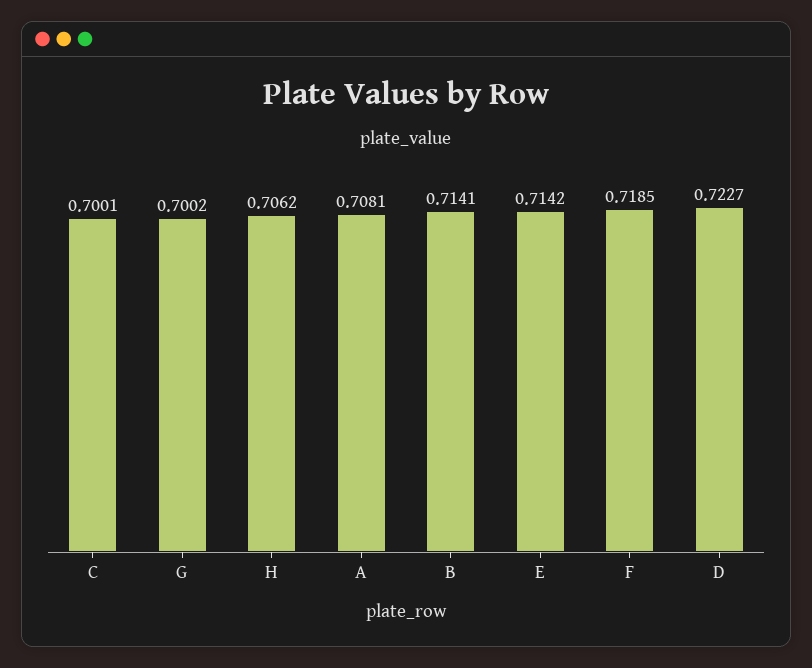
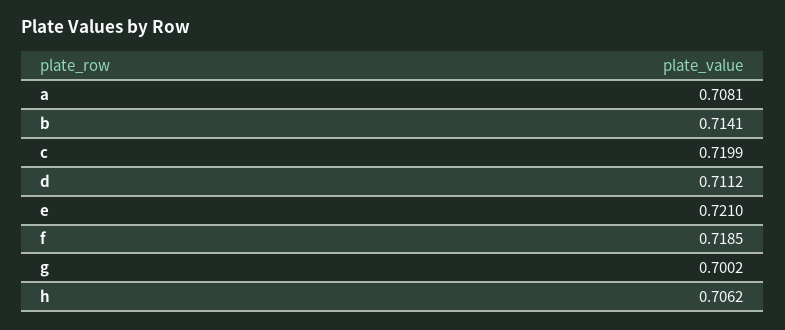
  {
-   "C": 0.7001,
+   "C": 0.7199,
    "G": 0.7002,
    "H": 0.7062,
    "A": 0.7081,
    "B": 0.7141,
-   "E": 0.7142,
+   "E": 0.721,
    "F": 0.7185,
-   "D": 0.7227
+   "D": 0.7112
  }

